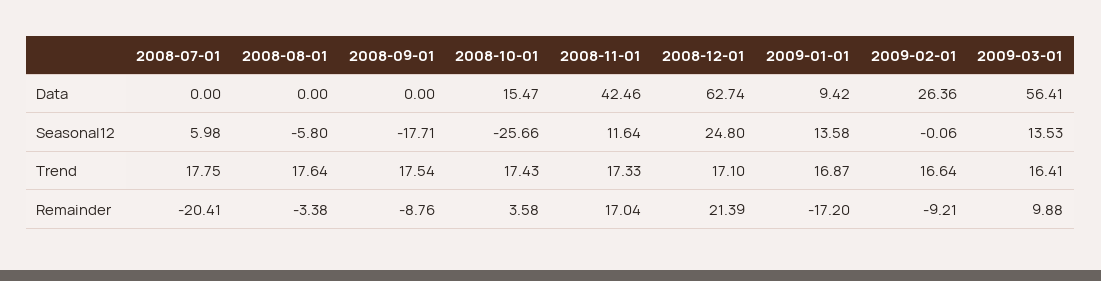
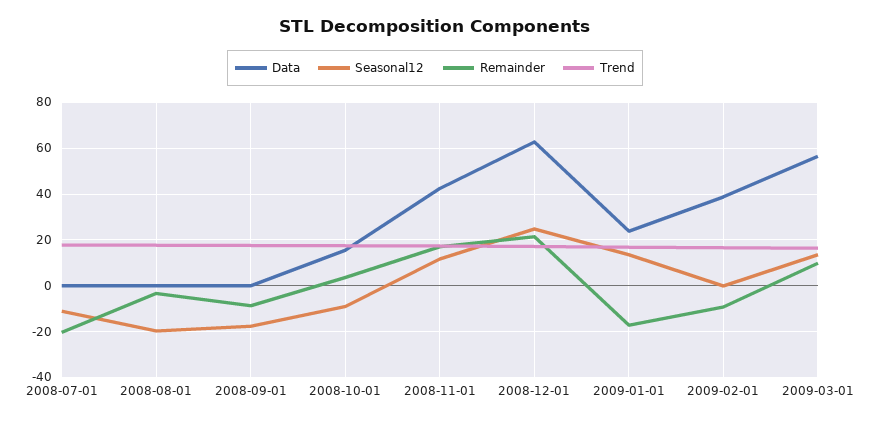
  {
    "Data": {
      "2008-07-01": 0,
      "2008-08-01": 0,
      "2008-09-01": 0,
      "2008-10-01": 15.47,
      "2008-11-01": 42.46,
      "2008-12-01": 62.74,
-     "2009-01-01": 9.42,
+     "2009-01-01": 25,
-     "2009-02-01": 26.36,
+     "2009-02-01": 40,
      "2009-03-01": 56.41
    },
    "Seasonal12": {
-     "2008-07-01": 5.98,
+     "2008-07-01": -10,
-     "2008-08-01": -5.8,
+     "2008-08-01": -20,
      "2008-09-01": -17.71,
-     "2008-10-01": -25.66,
+     "2008-10-01": -10,
      "2008-11-01": 11.64,
      "2008-12-01": 24.8,
      "2009-01-01": 13.58,
      "2009-02-01": -0.06,
      "2009-03-01": 13.53
    },
    "Trend": {
      "2008-07-01": 17.75,
      "2008-08-01": 17.64,
      "2008-09-01": 17.54,
      "2008-10-01": 17.43,
      "2008-11-01": 17.33,
      "2008-12-01": 17.1,
      "2009-01-01": 16.87,
      "2009-02-01": 16.64,
      "2009-03-01": 16.41
    },
    "Remainder": {
      "2008-07-01": -20.41,
      "2008-08-01": -3.38,
      "2008-09-01": -8.76,
      "2008-10-01": 3.58,
      "2008-11-01": 17.04,
      "2008-12-01": 21.39,
      "2009-01-01": -17.2,
      "2009-02-01": -9.21,
      "2009-03-01": 9.88
    }
  }

